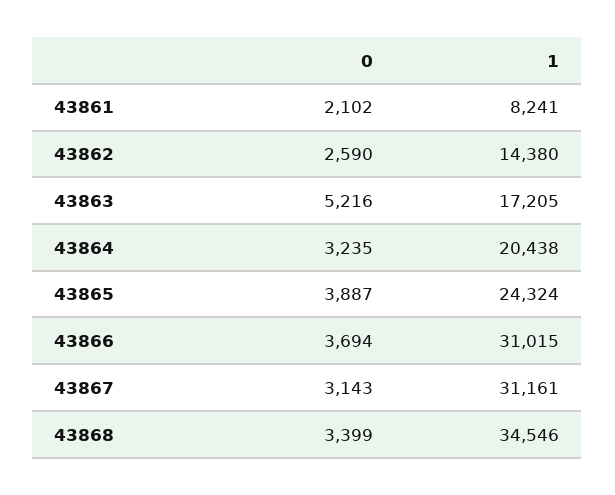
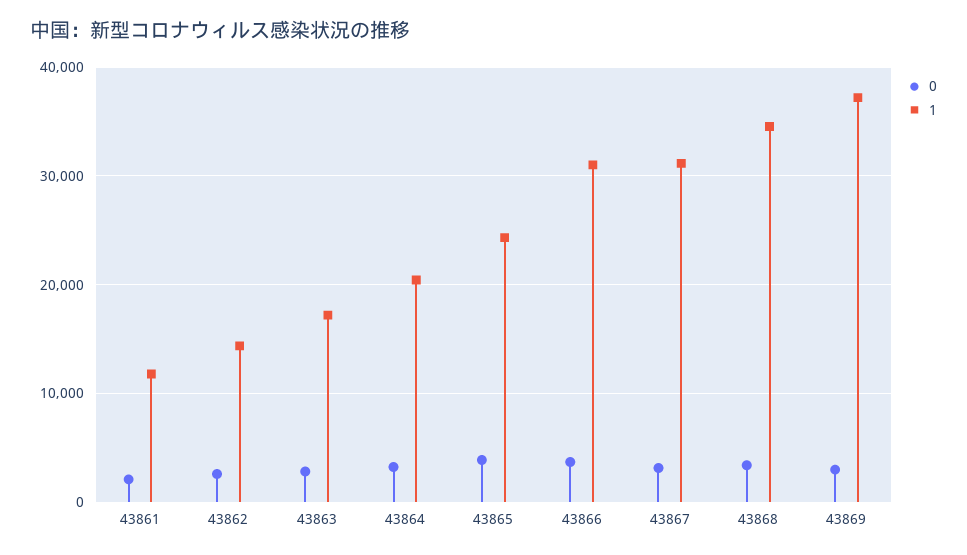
  {
    "0": {
      "43861": 2102,
      "43862": 2590,
-     "43863": 5216,
+     "43863": 3000,
      "43864": 3235,
      "43865": 3887,
      "43866": 3694,
      "43867": 3143,
-     "43868": 3399
+     "43868": 3399,
+     "43869": 3000
    },
    "1": {
-     "43861": 8241,
+     "43861": 12000,
      "43862": 14380,
      "43863": 17205,
      "43864": 20438,
      "43865": 24324,
      "43866": 31015,
      "43867": 31161,
-     "43868": 34546
+     "43868": 34546,
+     "43869": 37000
    }
  }

